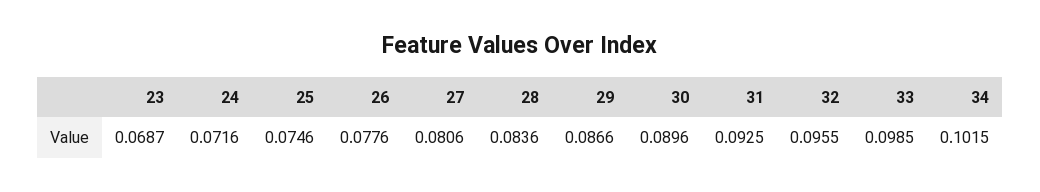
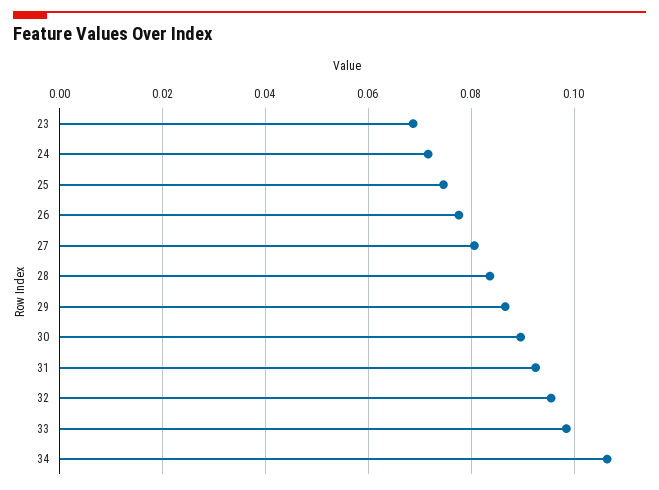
  {
    "23": 0.0687,
    "24": 0.0716,
    "25": 0.0746,
    "26": 0.0776,
    "27": 0.0806,
    "28": 0.0836,
    "29": 0.0866,
    "30": 0.0896,
    "31": 0.0925,
    "32": 0.0955,
    "33": 0.0985,
-   "34": 0.1015
+   "34": 0.106
  }

